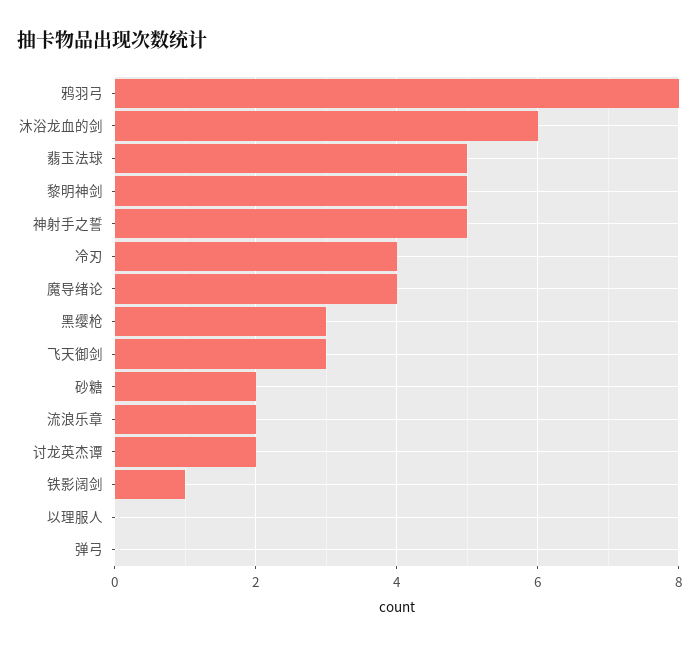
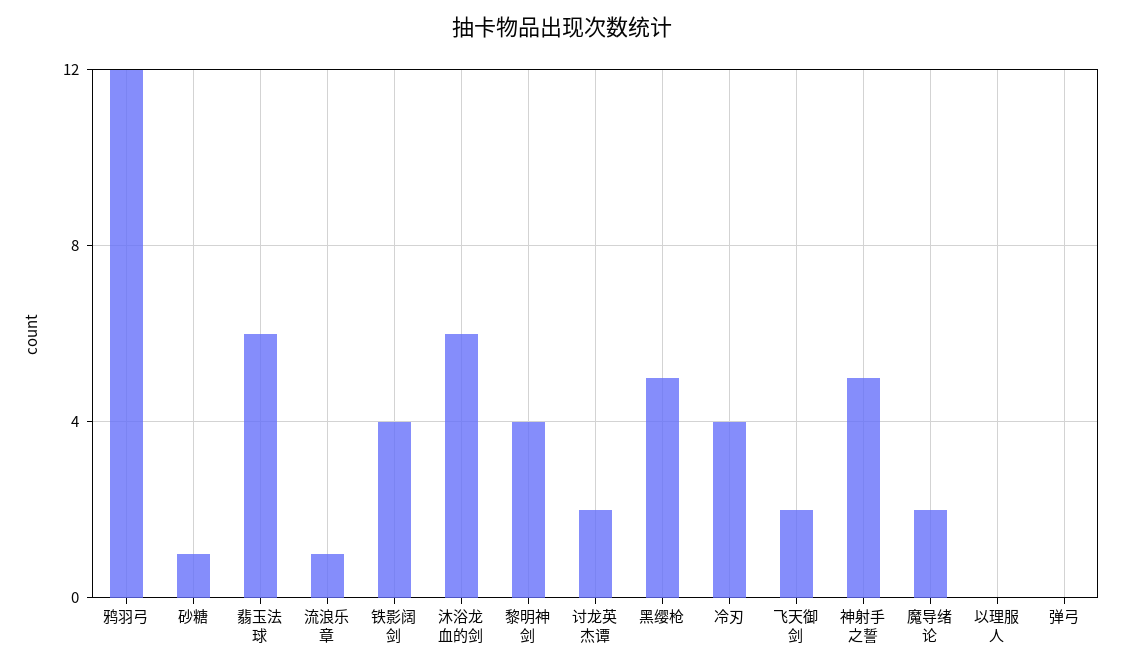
  {
-   "鸦羽弓": 8,
+   "鸦羽弓": 12,
    "沐浴龙血的剑": 6,
-   "翡玉法球": 5,
+   "翡玉法球": 6,
-   "黎明神剑": 5,
+   "黎明神剑": 4,
    "神射手之誓": 5,
    "冷刃": 4,
-   "魔导绪论": 4,
+   "魔导绪论": 2,
-   "黑缨枪": 3,
+   "黑缨枪": 5,
-   "飞天御剑": 3,
+   "飞天御剑": 2,
-   "砂糖": 2,
+   "砂糖": 1,
-   "流浪乐章": 2,
+   "流浪乐章": 1,
    "讨龙英杰谭": 2,
-   "铁影阔剑": 1,
+   "铁影阔剑": 4,
    "以理服人": 0,
    "弹弓": 0
  }

